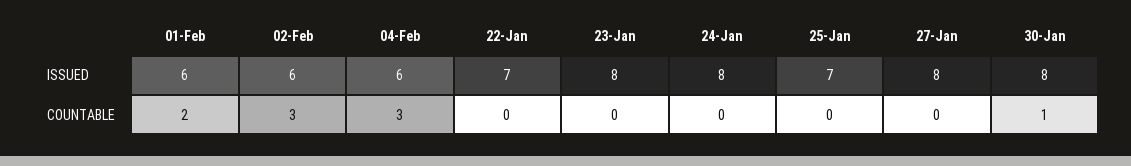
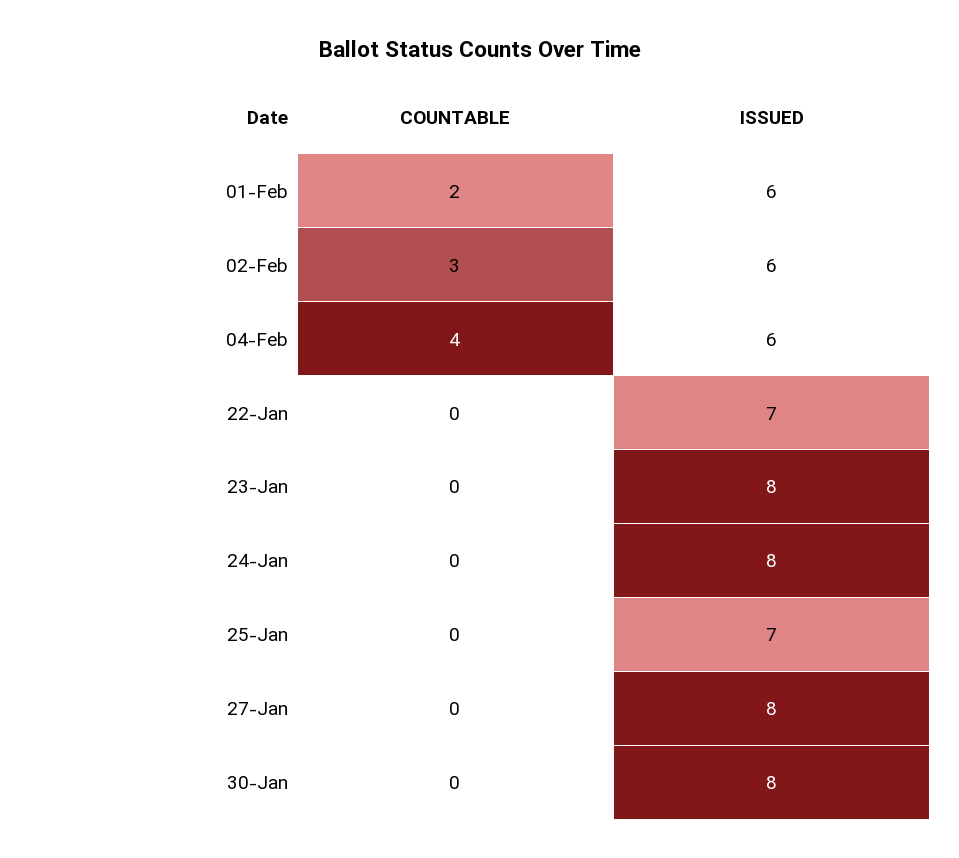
  {
    "01-Feb": {
      "ISSUED": 6,
      "COUNTABLE": 2
    },
    "02-Feb": {
      "ISSUED": 6,
      "COUNTABLE": 3
    },
    "04-Feb": {
      "ISSUED": 6,
-     "COUNTABLE": 3
+     "COUNTABLE": 4
    },
    "22-Jan": {
      "ISSUED": 7,
      "COUNTABLE": 0
    },
    "23-Jan": {
      "ISSUED": 8,
      "COUNTABLE": 0
    },
    "24-Jan": {
      "ISSUED": 8,
      "COUNTABLE": 0
    },
    "25-Jan": {
      "ISSUED": 7,
      "COUNTABLE": 0
    },
    "27-Jan": {
      "ISSUED": 8,
      "COUNTABLE": 0
    },
    "30-Jan": {
      "ISSUED": 8,
-     "COUNTABLE": 1
+     "COUNTABLE": 0
    }
  }

